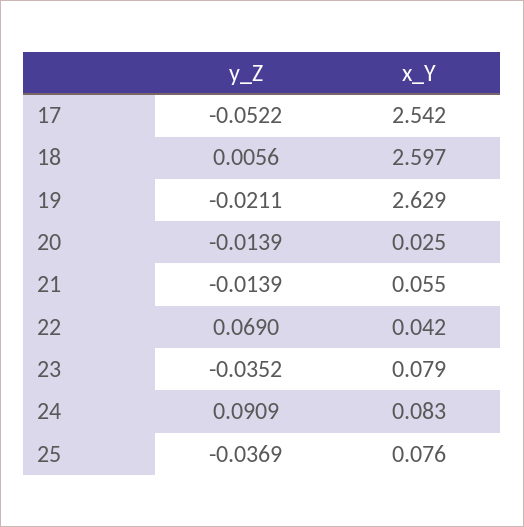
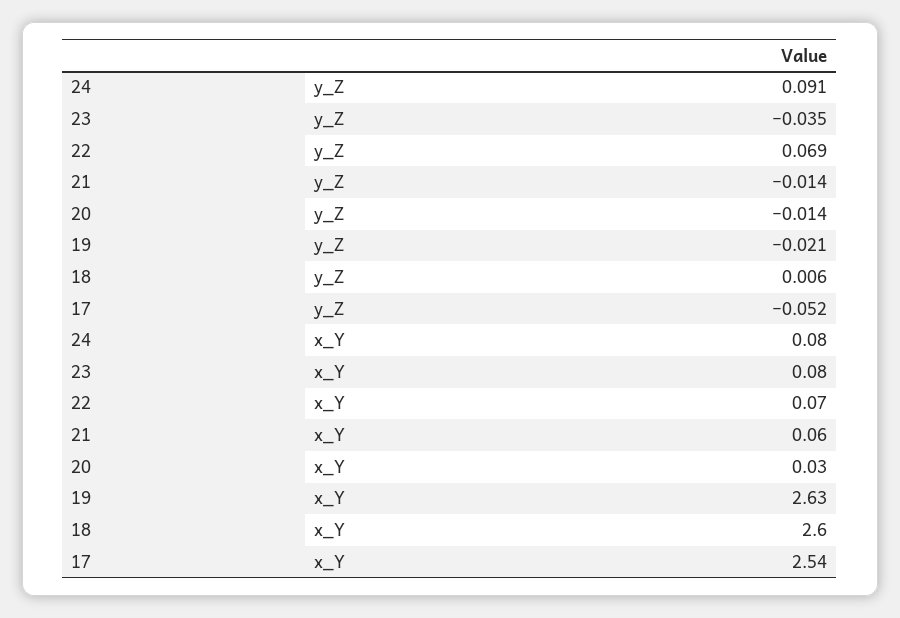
  {
    "y_Z": {
      "17": -0.0522,
      "18": 0.0056,
      "19": -0.0211,
      "20": -0.0139,
      "21": -0.0139,
      "22": 0.069,
      "23": -0.0352,
-     "24": 0.0909,
+     "24": 0.0909
-     "25": -0.0369
    },
    "x_Y": {
      "17": 2.542,
      "18": 2.597,
      "19": 2.629,
      "20": 0.025,
      "21": 0.055,
-     "22": 0.042,
+     "22": 0.07,
      "23": 0.079,
-     "24": 0.083,
+     "24": 0.083
-     "25": 0.076
    }
  }

